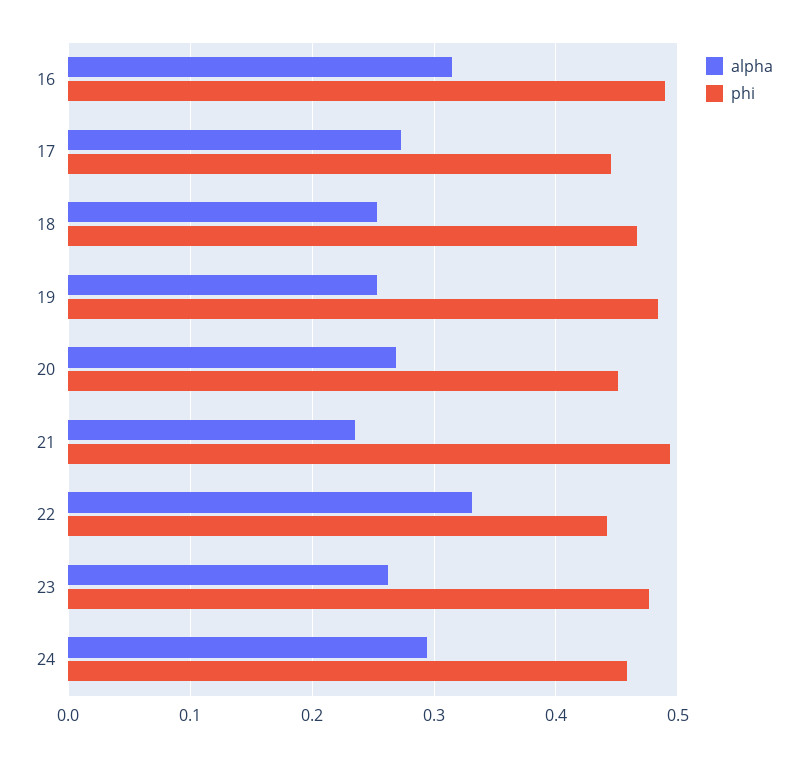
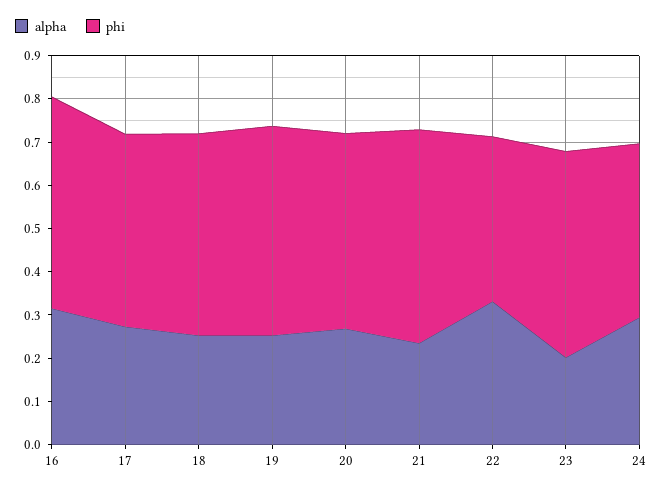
  {
    "alpha": {
      "16": 0.31,
      "17": 0.27,
      "18": 0.25,
      "19": 0.25,
      "20": 0.27,
      "21": 0.23,
      "22": 0.33,
-     "23": 0.26,
+     "23": 0.2,
      "24": 0.29
    },
    "phi": {
      "16": 0.49,
      "17": 0.45,
      "18": 0.47,
      "19": 0.48,
      "20": 0.45,
      "21": 0.49,
-     "22": 0.44,
+     "22": 0.38,
      "23": 0.48,
-     "24": 0.46
+     "24": 0.4
    }
  }

